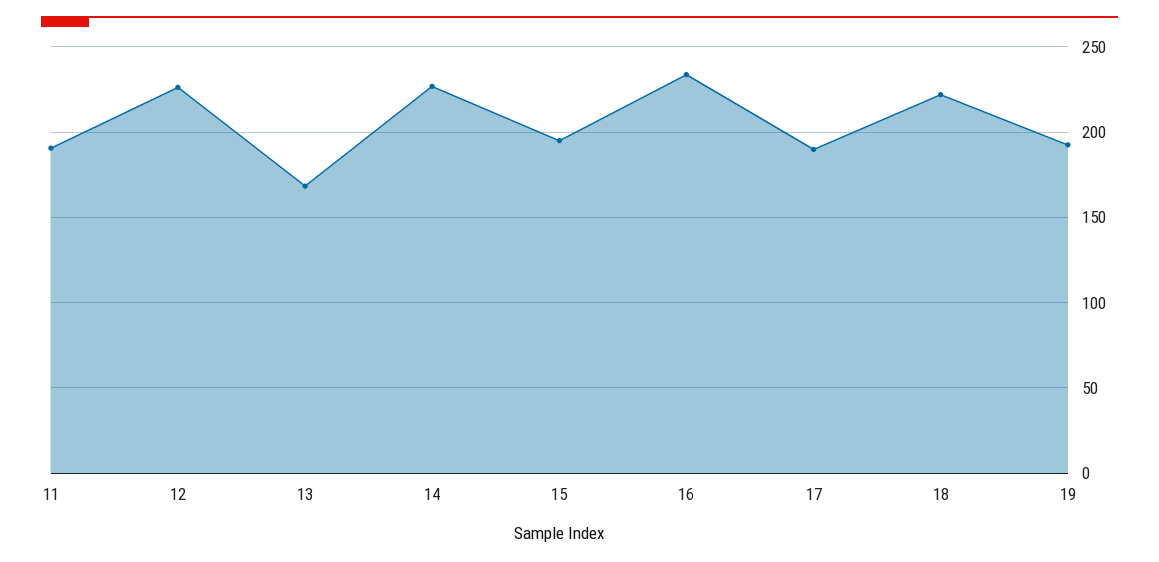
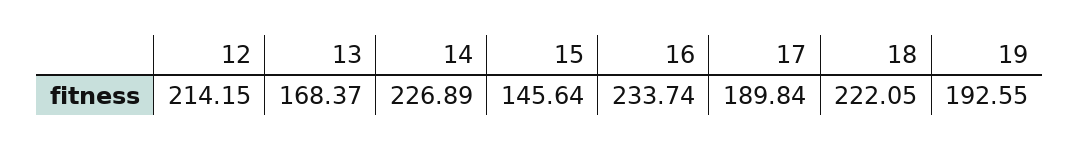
  {
-   "11": 190,
-   "12": 225,
+   "12": 214.15,
    "13": 168.37,
    "14": 226.89,
-   "15": 195,
+   "15": 145.64,
    "16": 233.74,
    "17": 189.84,
    "18": 222.05,
    "19": 192.55
  }

